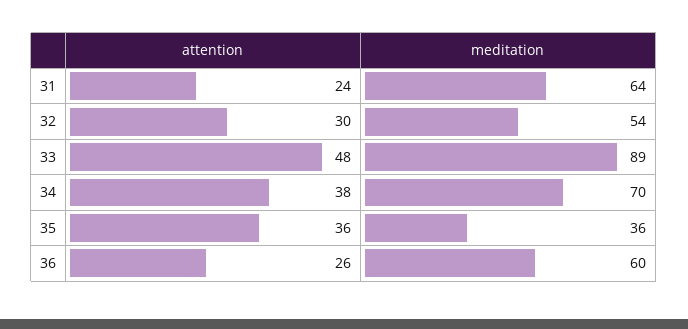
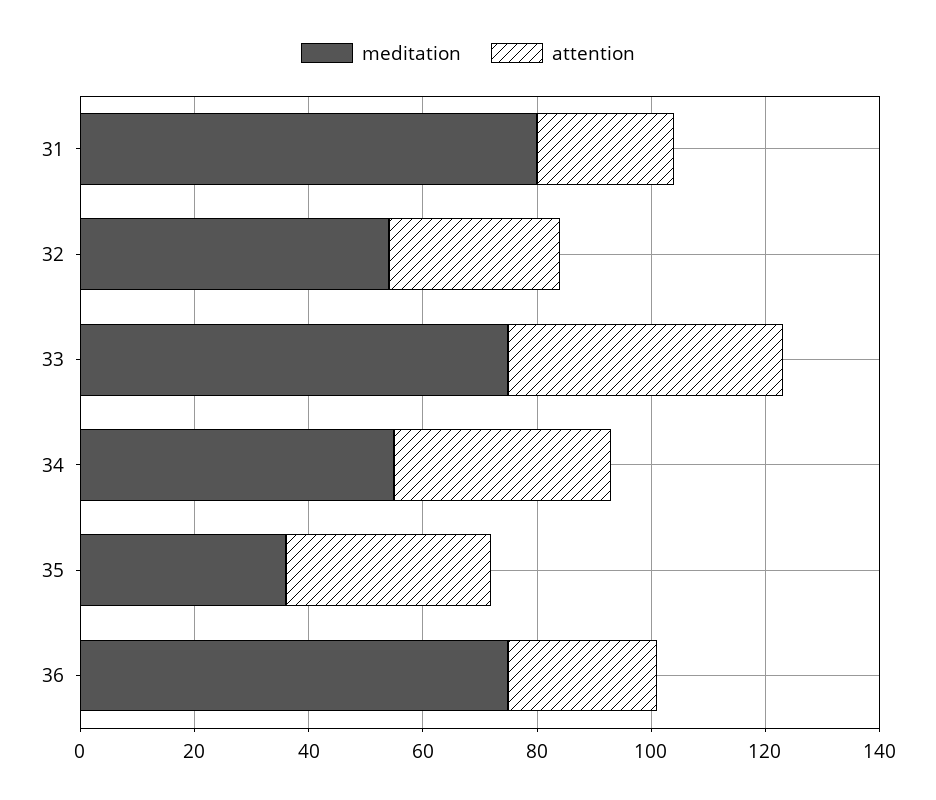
  {
    "attention": {
      "31": 24,
      "32": 30,
      "33": 48,
      "34": 38,
      "35": 36,
      "36": 26
    },
    "meditation": {
-     "31": 64,
+     "31": 80,
      "32": 54,
-     "33": 89,
+     "33": 75,
-     "34": 70,
+     "34": 55,
      "35": 36,
-     "36": 60
+     "36": 75
    }
  }

